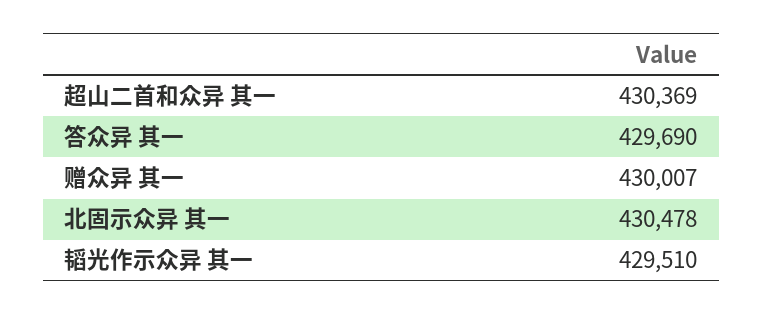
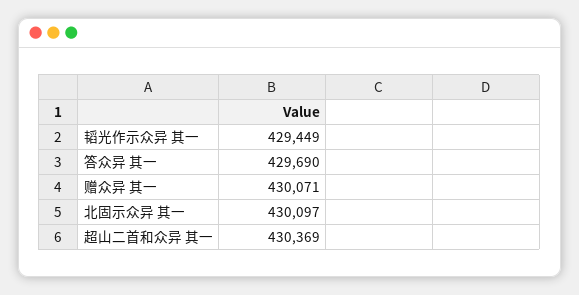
  {
    "超山二首和众异 其一": 430369,
    "答众异 其一": 429690,
-   "赠众异 其一": 430007,
+   "赠众异 其一": 430071,
-   "北固示众异 其一": 430478,
+   "北固示众异 其一": 430097,
-   "韬光作示众异 其一": 429510
+   "韬光作示众异 其一": 429449
  }

